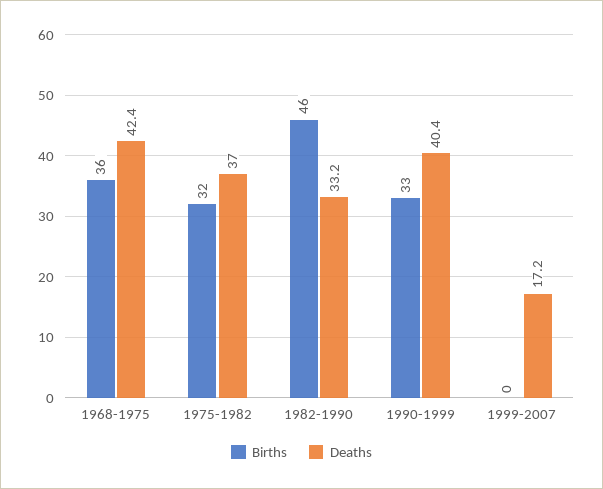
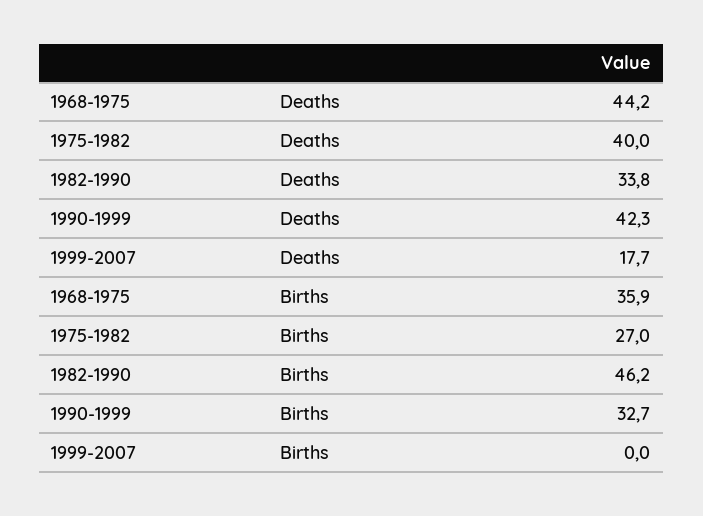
  {
    "Births": {
      "1968-1975": 35.9,
-     "1975-1982": 32,
+     "1975-1982": 27,
      "1982-1990": 46.2,
      "1990-1999": 32.7,
      "1999-2007": 0
    },
    "Deaths": {
-     "1968-1975": 42.4,
+     "1968-1975": 44.2,
-     "1975-1982": 37,
+     "1975-1982": 40,
-     "1982-1990": 33.2,
+     "1982-1990": 33.8,
-     "1990-1999": 40.4,
+     "1990-1999": 42.3,
-     "1999-2007": 17.2
+     "1999-2007": 17.7
    }
  }

